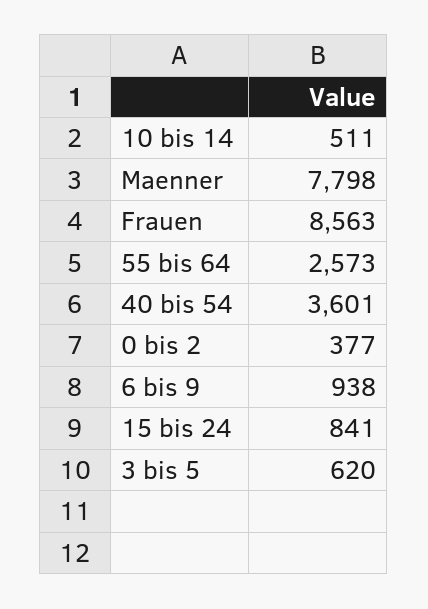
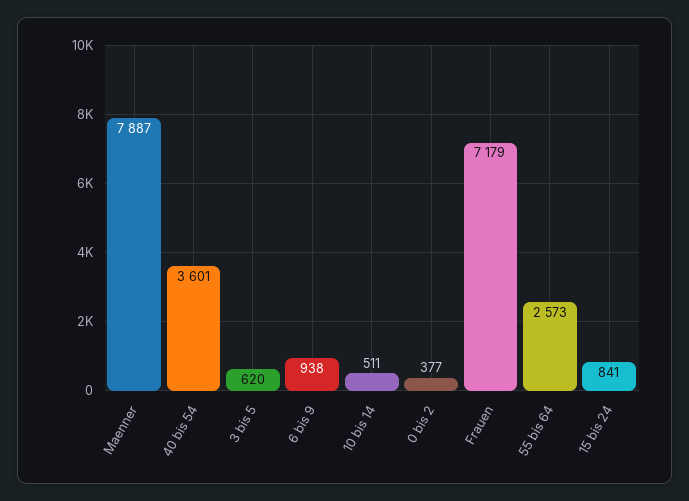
  {
    "10 bis 14": 511,
-   "Maenner": 7798,
+   "Maenner": 7887,
-   "Frauen": 8563,
+   "Frauen": 7179,
    "55 bis 64": 2573,
    "40 bis 54": 3601,
    "0 bis 2": 377,
    "6 bis 9": 938,
    "15 bis 24": 841,
    "3 bis 5": 620
  }

